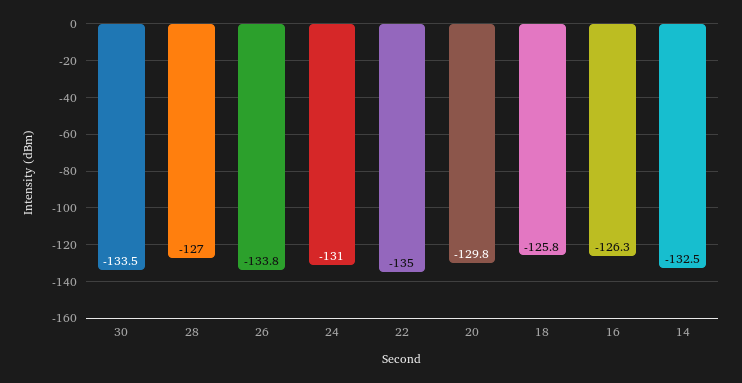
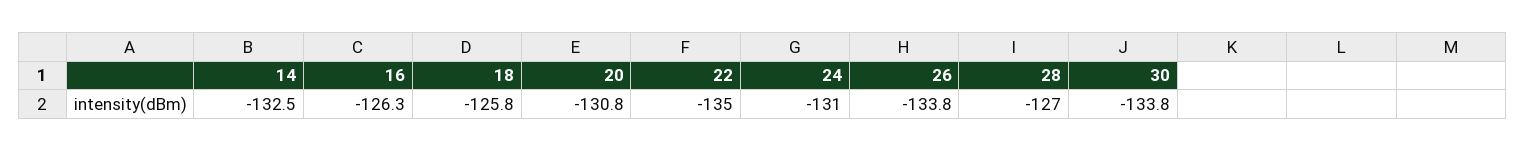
  {
-   "30": -133.5,
+   "30": -133.8,
    "28": -127,
    "26": -133.8,
    "24": -131,
    "22": -135,
-   "20": -129.8,
+   "20": -130.8,
    "18": -125.8,
    "16": -126.3,
    "14": -132.5
  }

